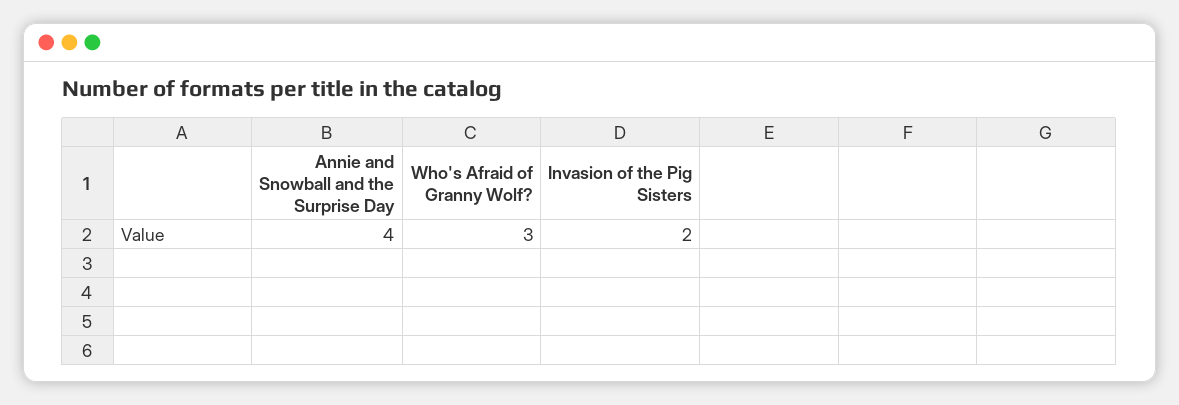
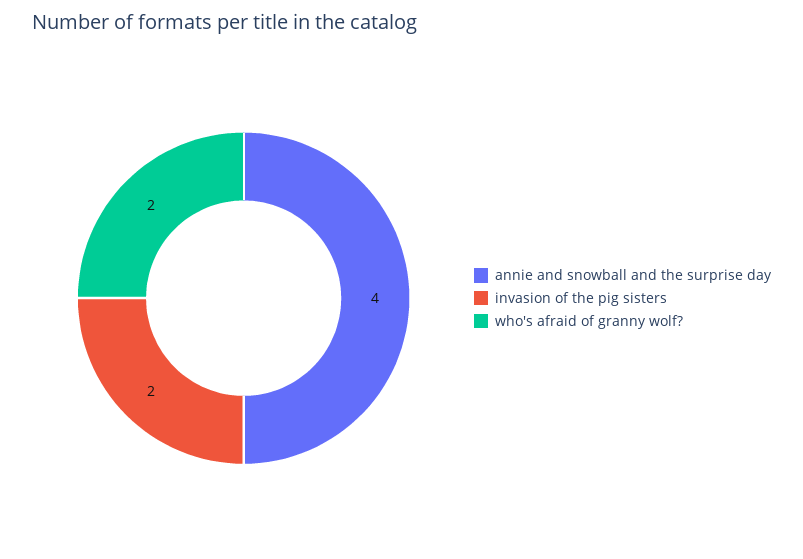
  {
    "Annie and Snowball and the Surprise Day": 4,
-   "Who's Afraid of Granny Wolf?": 3,
+   "Who's Afraid of Granny Wolf?": 2,
    "Invasion of the Pig Sisters": 2
  }

